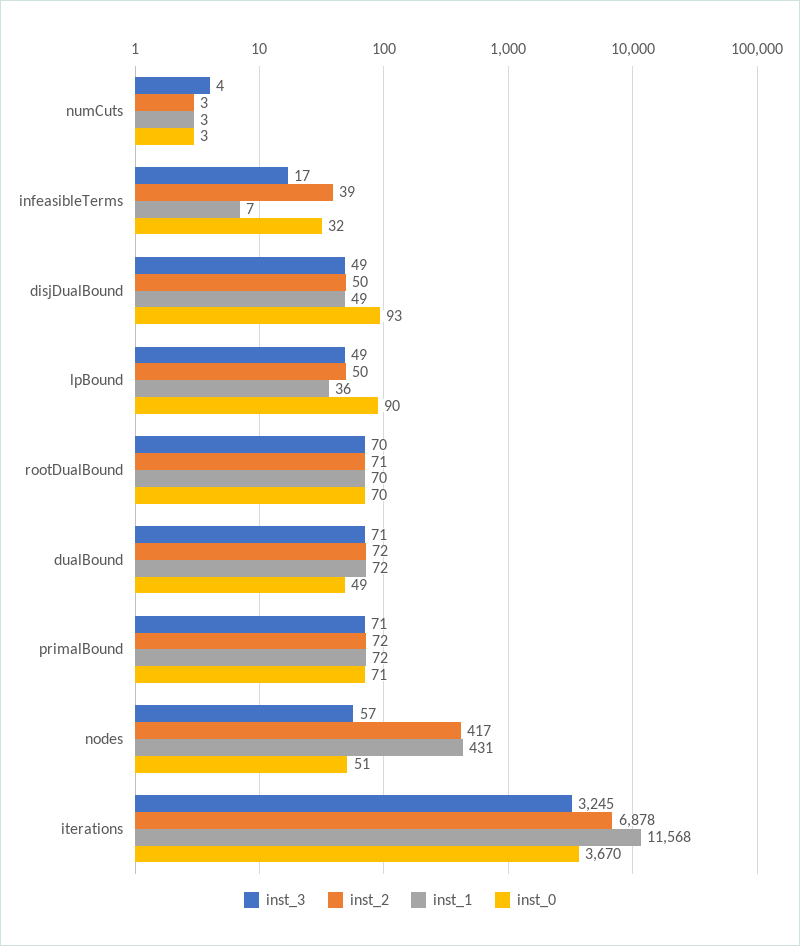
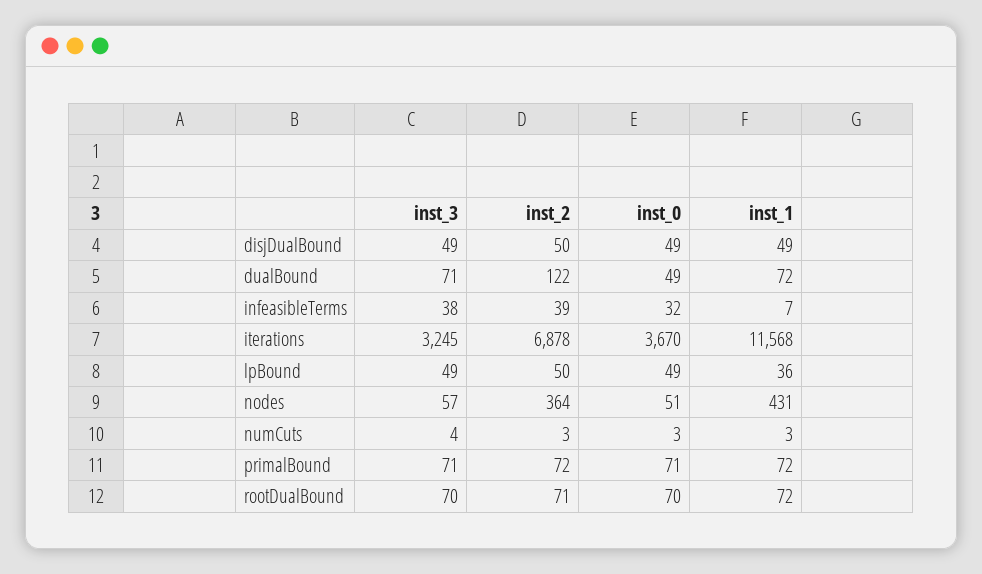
  {
    "inst_3": {
      "numCuts": 4,
-     "infeasibleTerms": 17,
+     "infeasibleTerms": 38,
      "disjDualBound": 49,
      "lpBound": 49,
      "rootDualBound": 70,
      "dualBound": 71,
      "primalBound": 71,
      "nodes": 57,
      "iterations": 3245
    },
    "inst_2": {
      "numCuts": 3,
      "infeasibleTerms": 39,
      "disjDualBound": 50,
      "lpBound": 50,
      "rootDualBound": 71,
-     "dualBound": 72,
+     "dualBound": 122,
      "primalBound": 72,
-     "nodes": 417,
+     "nodes": 364,
      "iterations": 6878
    },
    "inst_1": {
      "numCuts": 3,
      "infeasibleTerms": 7,
      "disjDualBound": 49,
      "lpBound": 36,
-     "rootDualBound": 70,
+     "rootDualBound": 72,
      "dualBound": 72,
      "primalBound": 72,
      "nodes": 431,
      "iterations": 11568
    },
    "inst_0": {
      "numCuts": 3,
      "infeasibleTerms": 32,
-     "disjDualBound": 93,
+     "disjDualBound": 49,
-     "lpBound": 90,
+     "lpBound": 49,
      "rootDualBound": 70,
      "dualBound": 49,
      "primalBound": 71,
      "nodes": 51,
      "iterations": 3670
    }
  }

